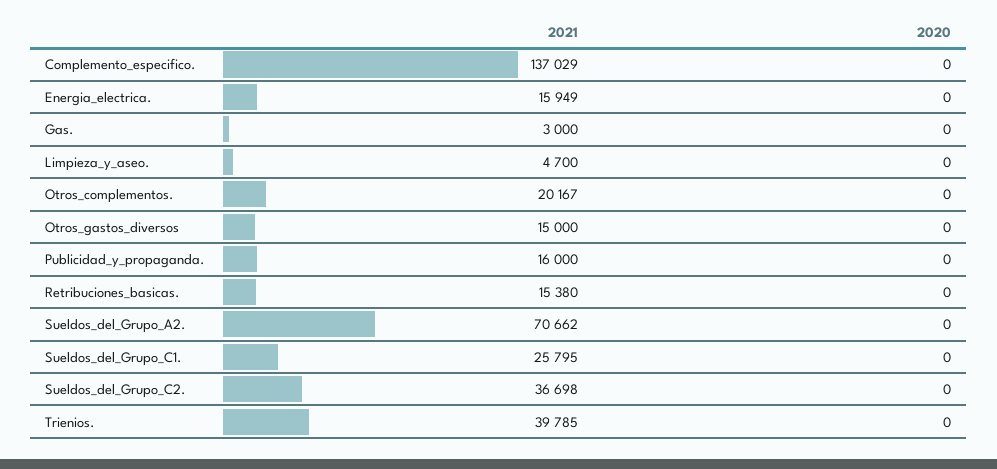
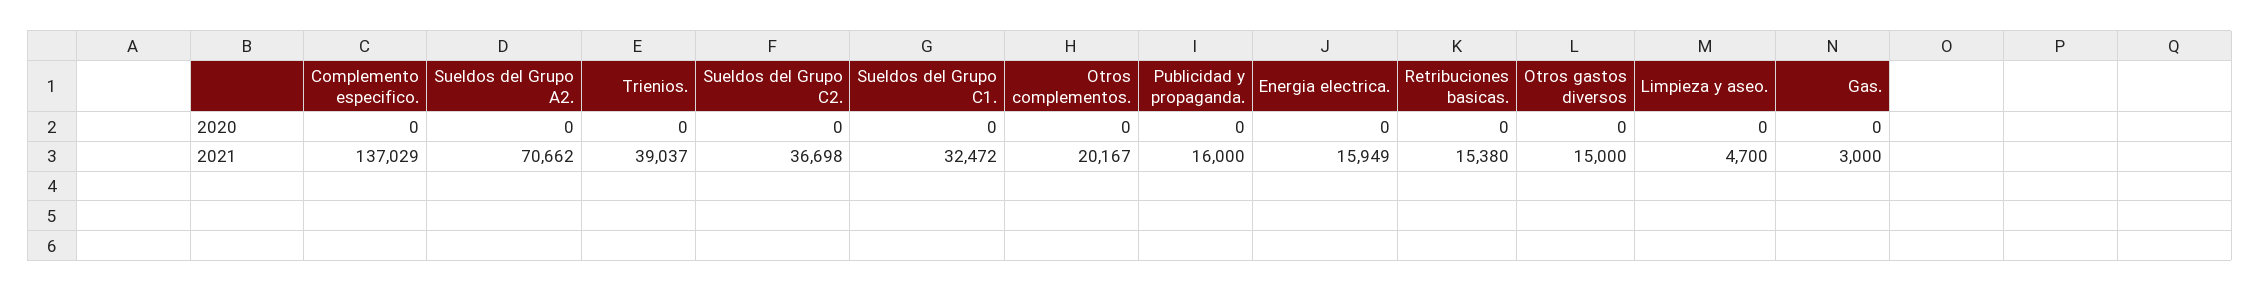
  {
    "2021": {
      "Complemento_especifico.": 137029,
      "Energia_electrica.": 15949,
      "Gas.": 3000,
      "Limpieza_y_aseo.": 4700,
      "Otros_complementos.": 20167,
      "Otros_gastos_diversos": 15000,
      "Publicidad_y_propaganda.": 16000,
      "Retribuciones_basicas.": 15380,
      "Sueldos_del_Grupo_A2.": 70662,
-     "Sueldos_del_Grupo_C1.": 25795,
+     "Sueldos_del_Grupo_C1.": 32472,
      "Sueldos_del_Grupo_C2.": 36698,
-     "Trienios.": 39785
+     "Trienios.": 39037
    },
    "2020": {
      "Complemento_especifico.": 0,
      "Energia_electrica.": 0,
      "Gas.": 0,
      "Limpieza_y_aseo.": 0,
      "Otros_complementos.": 0,
      "Otros_gastos_diversos": 0,
      "Publicidad_y_propaganda.": 0,
      "Retribuciones_basicas.": 0,
      "Sueldos_del_Grupo_A2.": 0,
      "Sueldos_del_Grupo_C1.": 0,
      "Sueldos_del_Grupo_C2.": 0,
      "Trienios.": 0
    }
  }

